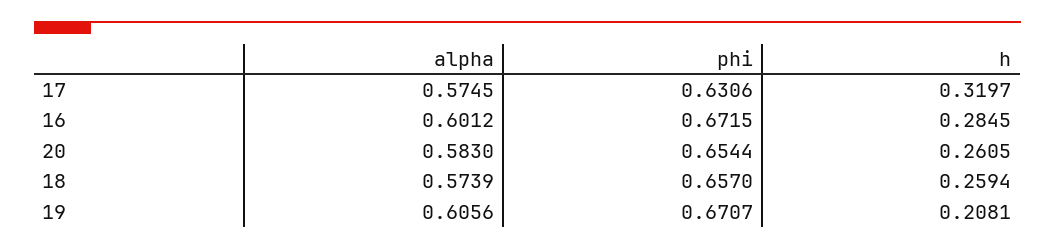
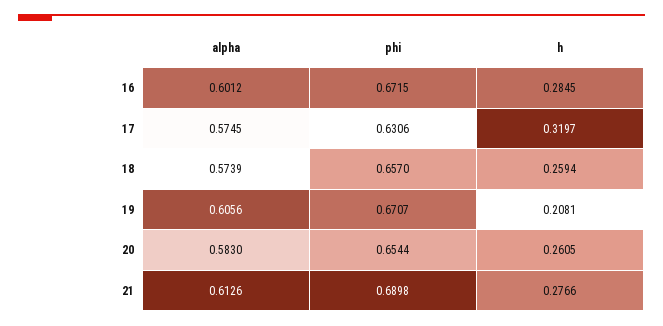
  {
    "alpha": {
      "17": 0.5745,
      "16": 0.6012,
      "20": 0.583,
      "18": 0.5739,
-     "19": 0.6056
+     "19": 0.6056,
+     "21": 0.6126
    },
    "phi": {
      "17": 0.6306,
      "16": 0.6715,
      "20": 0.6544,
      "18": 0.657,
-     "19": 0.6707
+     "19": 0.6707,
+     "21": 0.6898
    },
    "h": {
      "17": 0.3197,
      "16": 0.2845,
      "20": 0.2605,
      "18": 0.2594,
-     "19": 0.2081
+     "19": 0.2081,
+     "21": 0.2766
    }
  }

